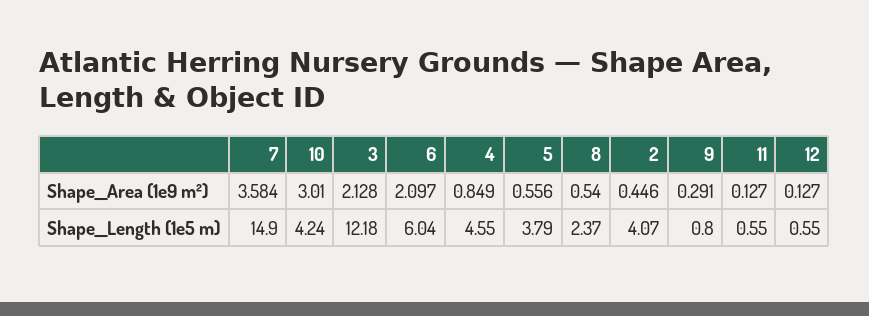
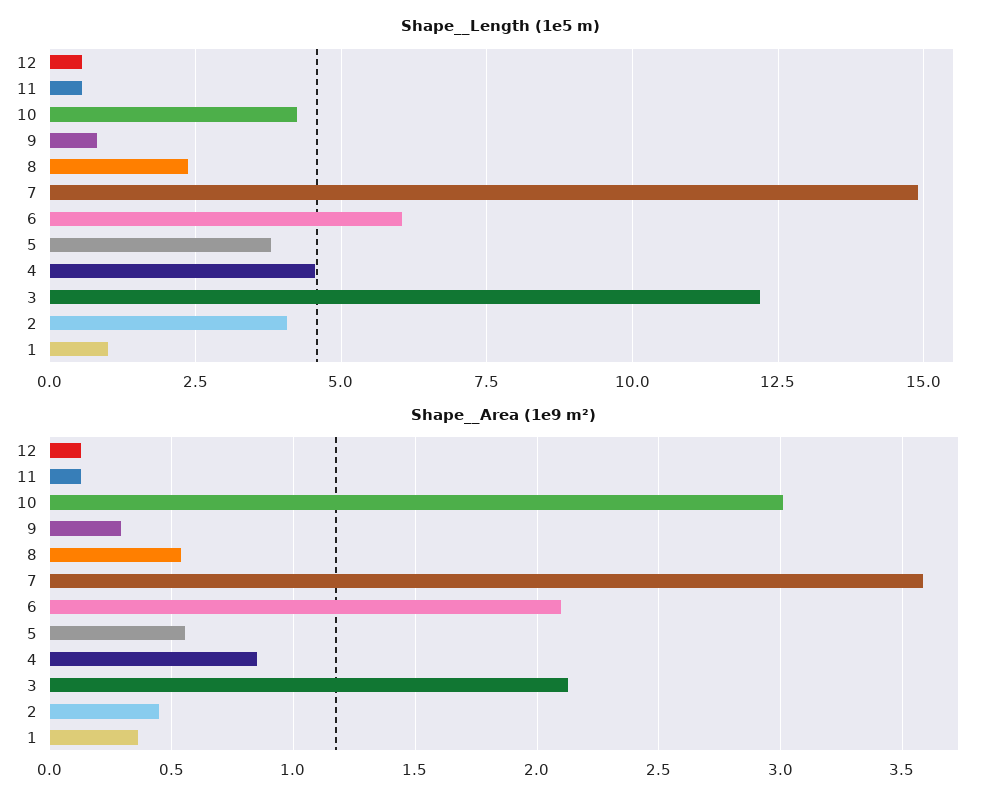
  {
    "Shape__Area (1e9 m²)": {
      "7": 3.584,
      "10": 3.01,
      "3": 2.128,
      "6": 2.097,
      "4": 0.849,
      "5": 0.556,
      "8": 0.54,
      "2": 0.446,
      "9": 0.291,
      "11": 0.127,
-     "12": 0.127
+     "12": 0.127,
+     "1": 0.35
    },
    "Shape__Length (1e5 m)": {
      "7": 14.9,
      "10": 4.24,
      "3": 12.18,
      "6": 6.04,
      "4": 4.55,
      "5": 3.79,
      "8": 2.37,
      "2": 4.07,
      "9": 0.8,
      "11": 0.55,
-     "12": 0.55
+     "12": 0.55,
+     "1": 1
    }
  }

